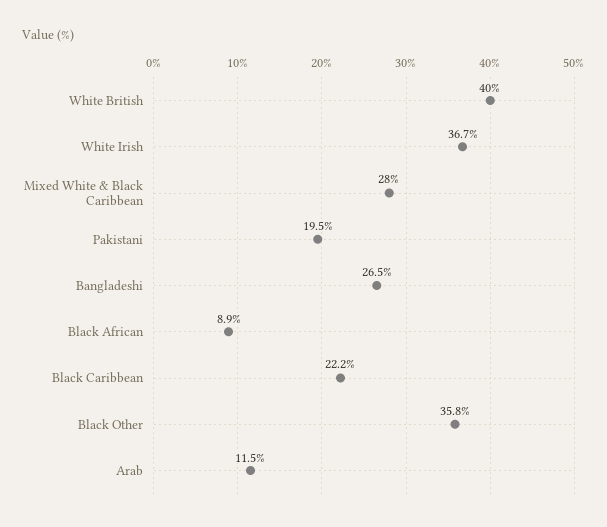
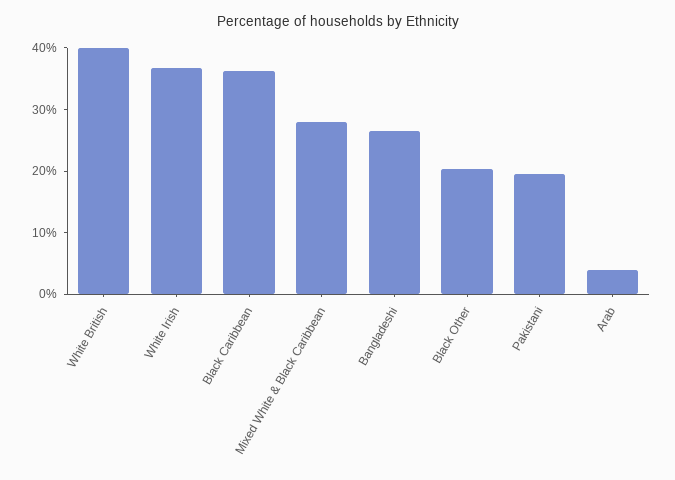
  {
    "White British": 40,
    "White Irish": 36.7,
    "Mixed White & Black Caribbean": 28,
    "Pakistani": 19.5,
    "Bangladeshi": 26.5,
-   "Black African": 8.9,
-   "Black Caribbean": 22.2,
+   "Black Caribbean": 36,
-   "Black Other": 35.8,
+   "Black Other": 20,
-   "Arab": 11.5
+   "Arab": 4
  }

